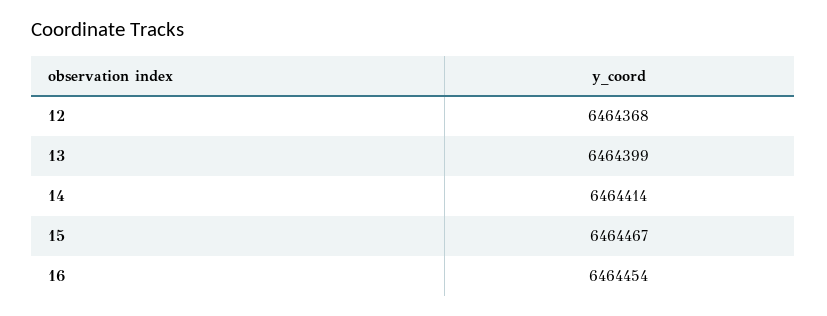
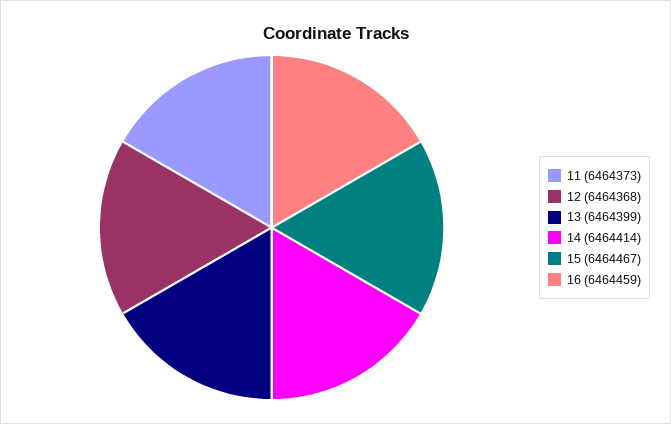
  {
    "12": 6464368,
    "13": 6464399,
    "14": 6464414,
    "15": 6464467,
-   "16": 6464454
+   "16": 6464459,
+   "11": 6464373
  }

